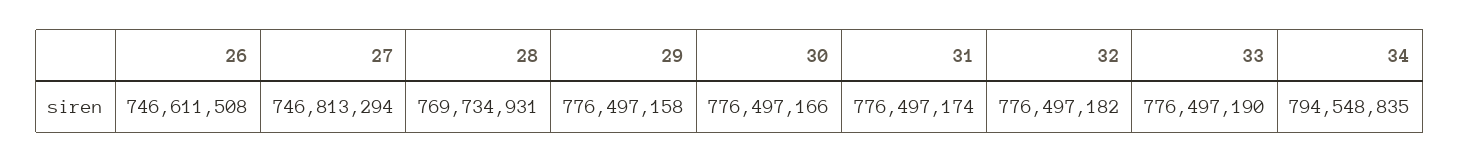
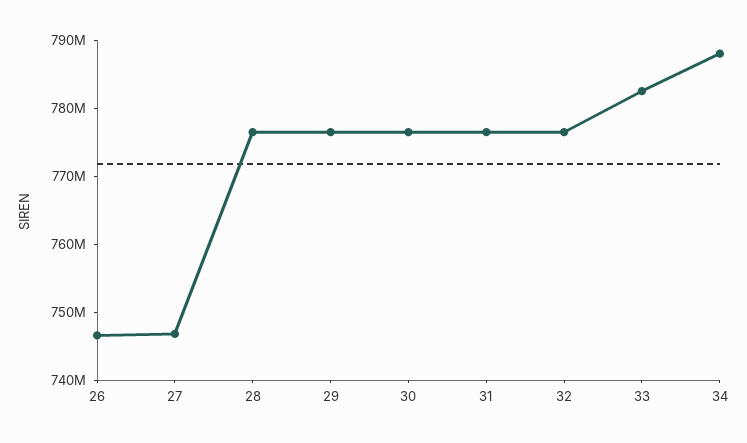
  {
    "26": 746611508,
    "27": 746813294,
-   "28": 769734931,
+   "28": 776000000,
    "29": 776497158,
    "30": 776497166,
    "31": 776497174,
    "32": 776497182,
-   "33": 776497190,
+   "33": 782000000,
-   "34": 794548835
+   "34": 788000000
  }

